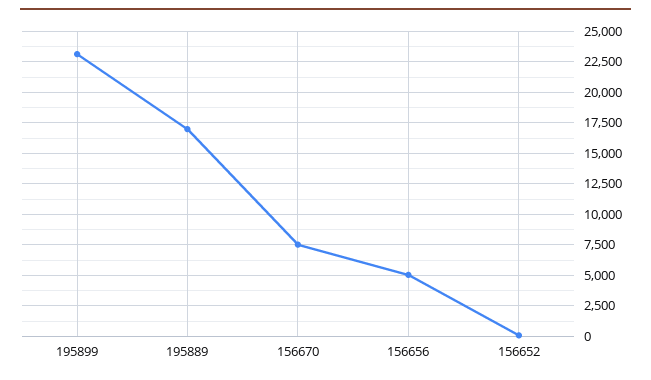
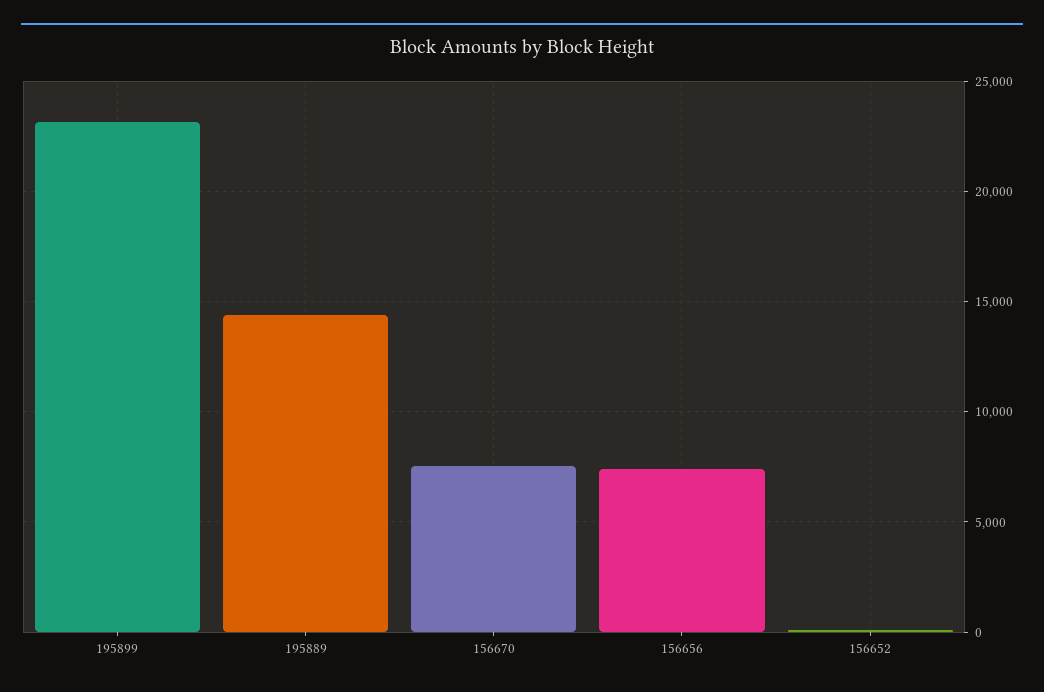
  {
    "195899": 23000,
-   "195889": 17000,
+   "195889": 14500,
    "156670": 7500,
-   "156656": 5000,
+   "156656": 7500,
    "156652": 0
  }

